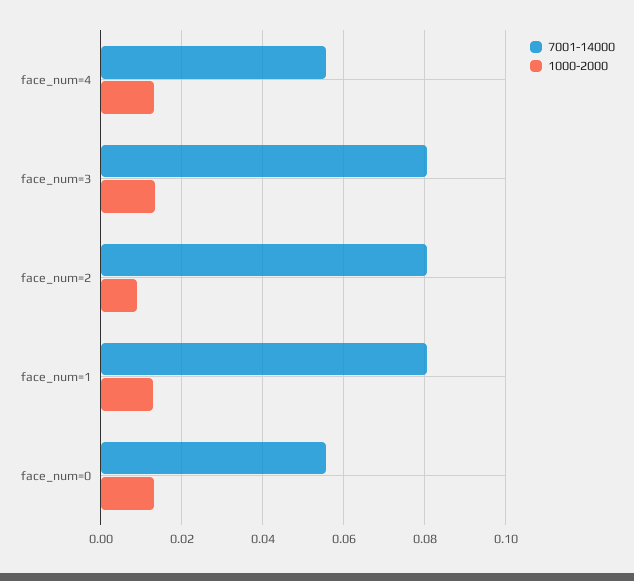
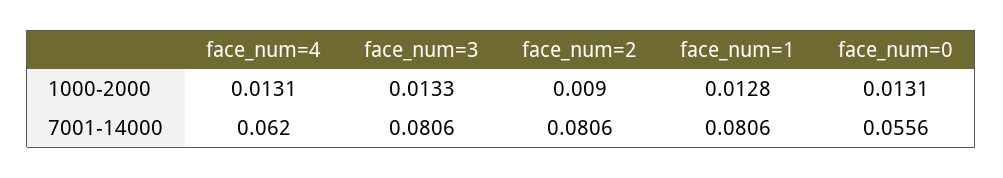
  {
    "7001-14000": {
-     "face_num=4": 0.056,
+     "face_num=4": 0.062,
      "face_num=3": 0.0806,
      "face_num=2": 0.0806,
      "face_num=1": 0.0806,
      "face_num=0": 0.0556
    },
    "1000-2000": {
      "face_num=4": 0.0131,
      "face_num=3": 0.0133,
      "face_num=2": 0.009,
      "face_num=1": 0.0128,
      "face_num=0": 0.0131
    }
  }

